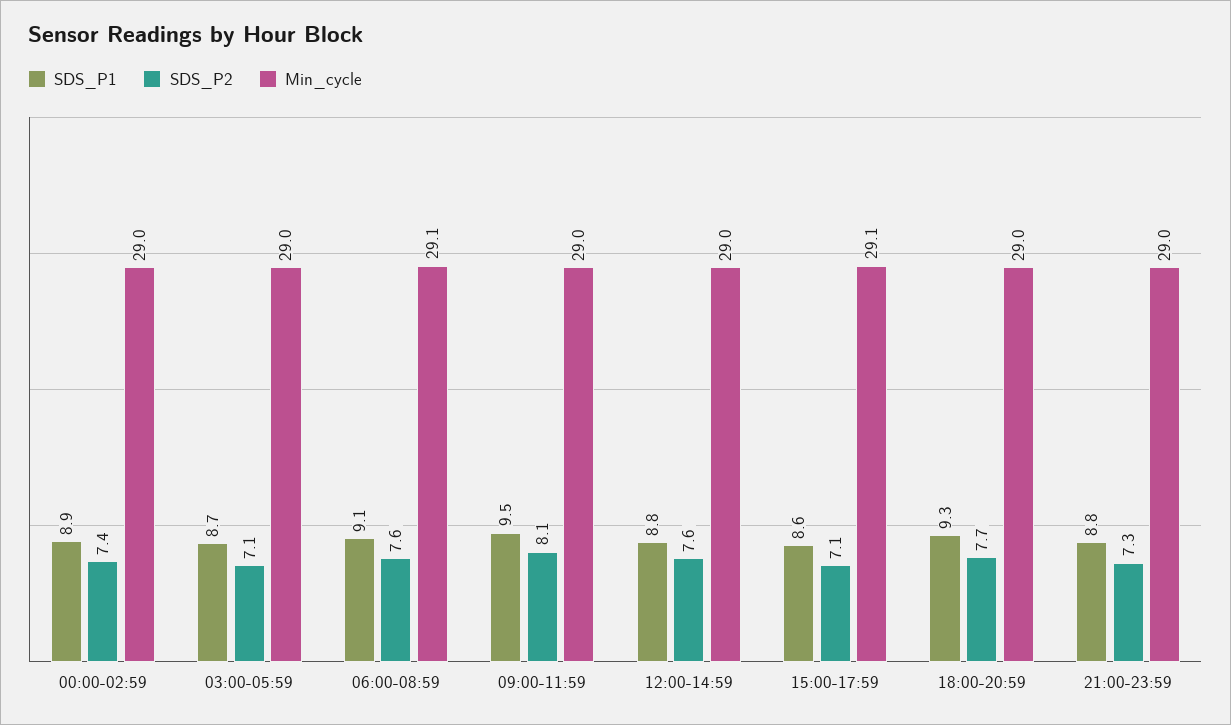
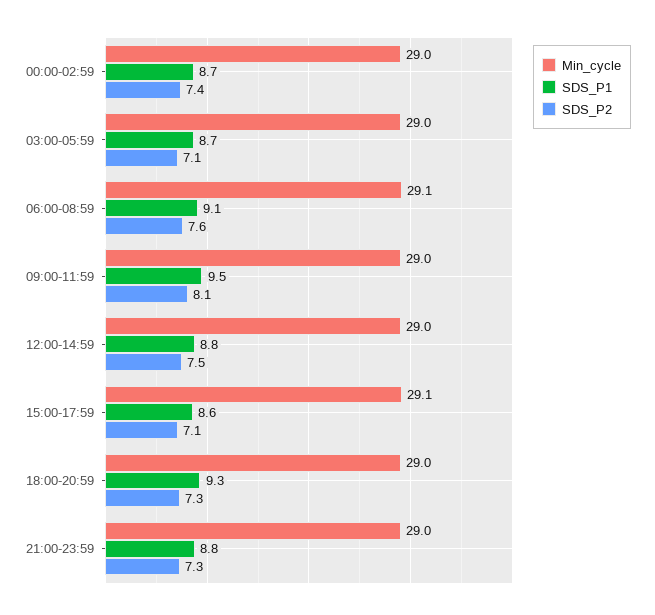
  {
    "SDS_P1": {
-     "00:00-02:59": 8.9,
+     "00:00-02:59": 8.7,
      "03:00-05:59": 8.7,
      "06:00-08:59": 9.1,
      "09:00-11:59": 9.5,
      "12:00-14:59": 8.8,
      "15:00-17:59": 8.6,
      "18:00-20:59": 9.3,
      "21:00-23:59": 8.8
    },
    "SDS_P2": {
      "00:00-02:59": 7.4,
      "03:00-05:59": 7.1,
      "06:00-08:59": 7.6,
      "09:00-11:59": 8.1,
-     "12:00-14:59": 7.6,
+     "12:00-14:59": 7.5,
      "15:00-17:59": 7.1,
-     "18:00-20:59": 7.7,
+     "18:00-20:59": 7.3,
      "21:00-23:59": 7.3
    },
    "Min_cycle": {
      "00:00-02:59": 29,
      "03:00-05:59": 29,
      "06:00-08:59": 29.1,
      "09:00-11:59": 29,
      "12:00-14:59": 29,
      "15:00-17:59": 29.1,
      "18:00-20:59": 29,
      "21:00-23:59": 29
    }
  }

